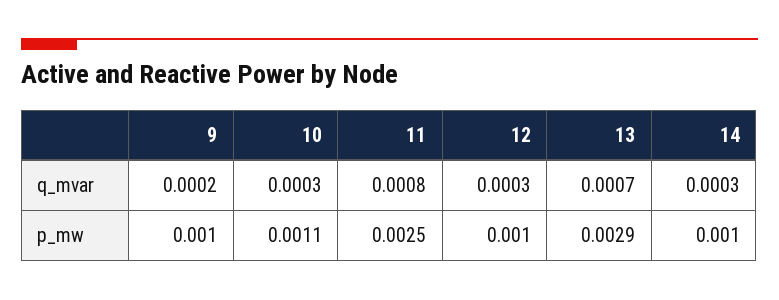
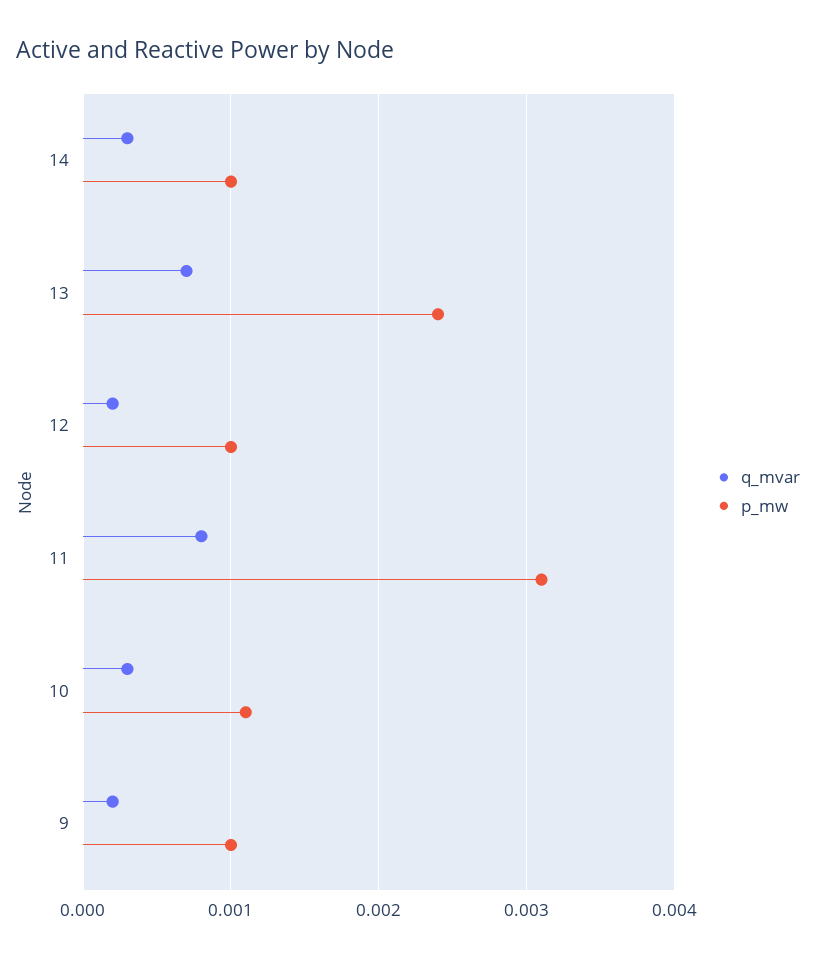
  {
    "q_mvar": {
      "9": 0.0002,
      "10": 0.0003,
      "11": 0.0008,
-     "12": 0.0003,
+     "12": 0.0002,
      "13": 0.0007,
      "14": 0.0003
    },
    "p_mw": {
      "9": 0.001,
      "10": 0.0011,
-     "11": 0.0025,
+     "11": 0.0031,
      "12": 0.001,
-     "13": 0.0029,
+     "13": 0.0024,
      "14": 0.001
    }
  }

